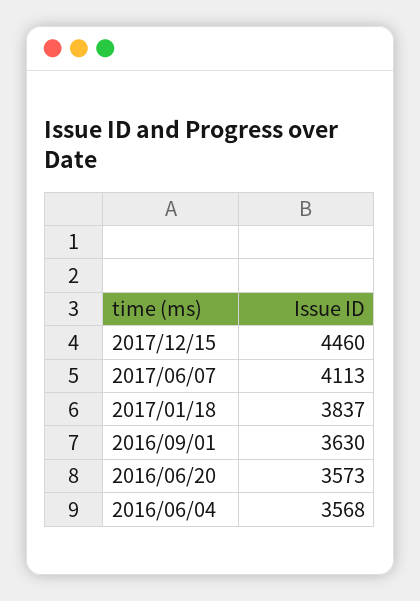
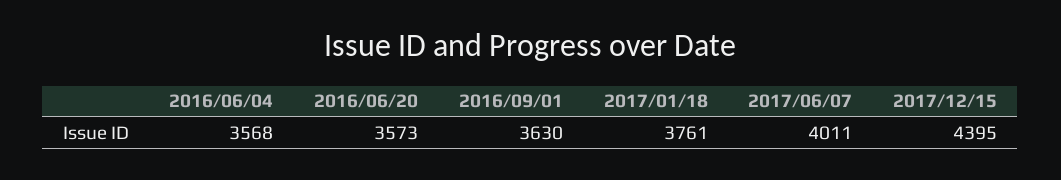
  {
-   "2017/12/15": 4460,
+   "2017/12/15": 4395,
-   "2017/06/07": 4113,
+   "2017/06/07": 4011,
-   "2017/01/18": 3837,
+   "2017/01/18": 3761,
    "2016/09/01": 3630,
    "2016/06/20": 3573,
    "2016/06/04": 3568
  }

